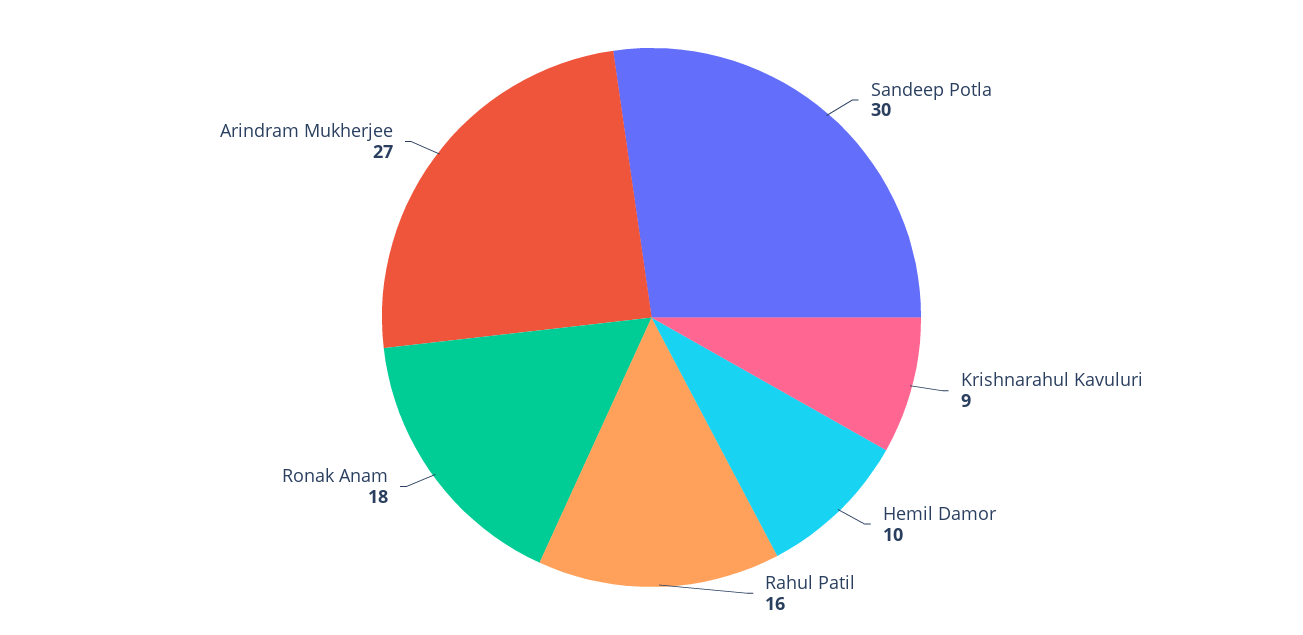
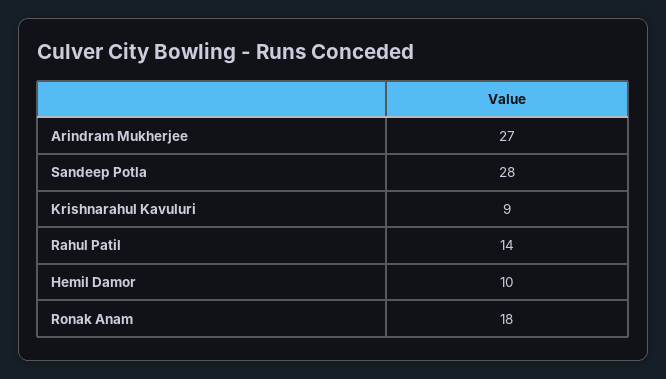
  {
-   "Sandeep Potla": 30,
+   "Sandeep Potla": 28,
    "Krishnarahul Kavuluri": 9,
    "Hemil Damor": 10,
-   "Rahul Patil": 16,
+   "Rahul Patil": 14,
    "Ronak Anam": 18,
    "Arindram Mukherjee": 27
  }

